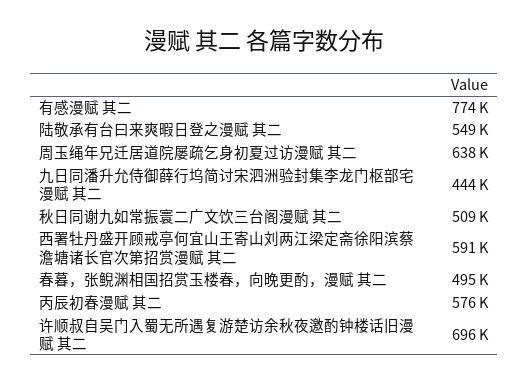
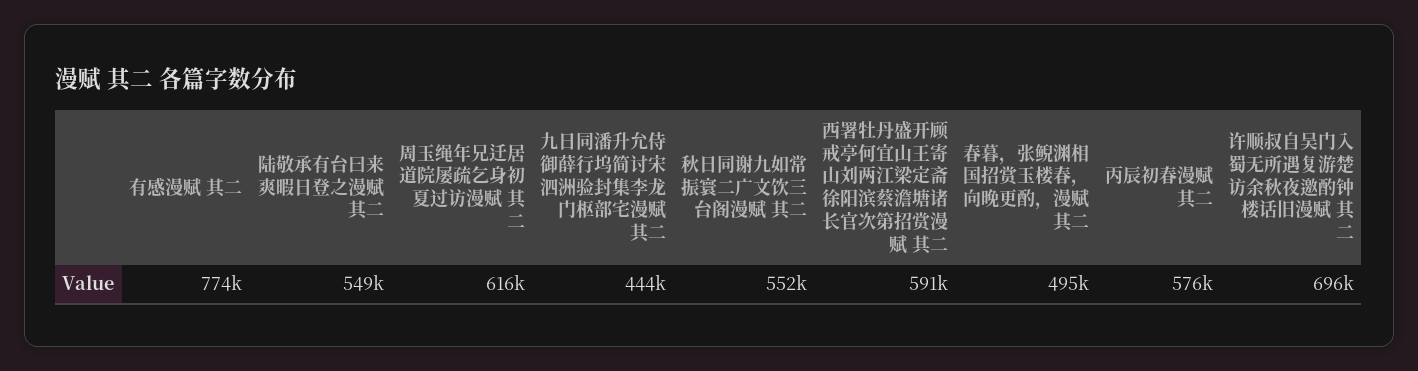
  {
    "有感漫赋 其二": 774000,
    "陆敬承有台曰来爽暇日登之漫赋 其二": 549000,
-   "周玉绳年兄迁居道院屡疏乞身初夏过访漫赋 其二": 638000,
+   "周玉绳年兄迁居道院屡疏乞身初夏过访漫赋 其二": 616000,
    "九日同潘升允侍御薛行坞简讨宋泗洲验封集李龙门枢部宅漫赋 其二": 444000,
-   "秋日同谢九如常振寰二广文饮三台阁漫赋 其二": 509000,
+   "秋日同谢九如常振寰二广文饮三台阁漫赋 其二": 552000,
    "西署牡丹盛开顾戒亭何宜山王寄山刘两江梁定斋徐阳滨蔡澹塘诸长官次第招赏漫赋 其二": 591000,
    "春暮，张鲵渊相国招赏玉楼春，向晚更酌，漫赋 其二": 495000,
    "丙辰初春漫赋 其二": 576000,
    "许顺叔自吴门入蜀无所遇复游楚访余秋夜邀酌钟楼话旧漫赋 其二": 696000
  }

